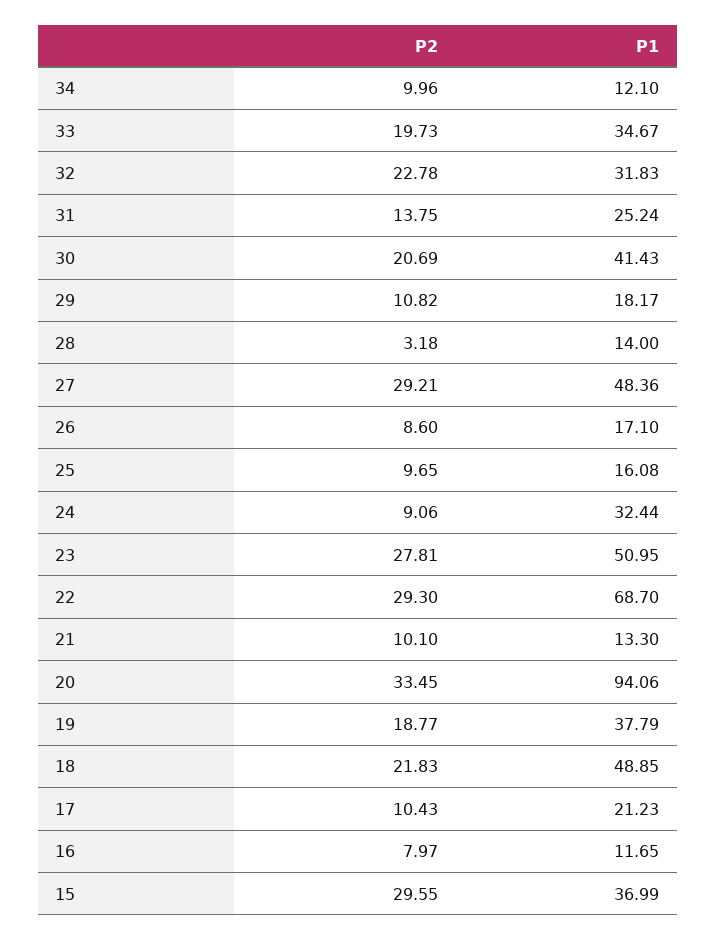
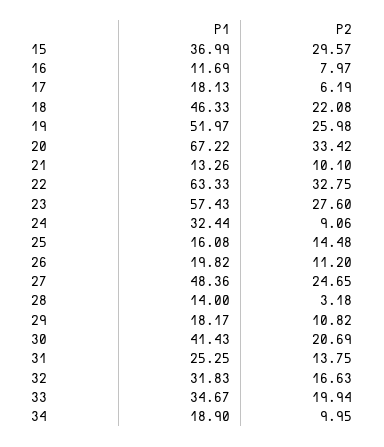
  {
    "P2": {
-     "34": 9.96,
+     "34": 9.95,
-     "33": 19.73,
+     "33": 19.94,
-     "32": 22.78,
+     "32": 16.63,
      "31": 13.75,
      "30": 20.69,
      "29": 10.82,
      "28": 3.18,
-     "27": 29.21,
+     "27": 24.65,
-     "26": 8.6,
+     "26": 11.2,
-     "25": 9.65,
+     "25": 14.48,
      "24": 9.06,
-     "23": 27.81,
+     "23": 27.6,
-     "22": 29.3,
+     "22": 32.75,
      "21": 10.1,
-     "20": 33.45,
+     "20": 33.42,
-     "19": 18.77,
+     "19": 25.98,
-     "18": 21.83,
+     "18": 22.08,
-     "17": 10.43,
+     "17": 6.19,
      "16": 7.97,
-     "15": 29.55
+     "15": 29.57
    },
    "P1": {
-     "34": 12.1,
+     "34": 18.9,
      "33": 34.67,
      "32": 31.83,
-     "31": 25.24,
+     "31": 25.25,
      "30": 41.43,
      "29": 18.17,
      "28": 14,
      "27": 48.36,
-     "26": 17.1,
+     "26": 19.82,
      "25": 16.08,
      "24": 32.44,
-     "23": 50.95,
+     "23": 57.43,
-     "22": 68.7,
+     "22": 63.33,
-     "21": 13.3,
+     "21": 13.26,
-     "20": 94.06,
+     "20": 67.22,
-     "19": 37.79,
+     "19": 51.97,
-     "18": 48.85,
+     "18": 46.33,
-     "17": 21.23,
+     "17": 18.13,
-     "16": 11.65,
+     "16": 11.69,
      "15": 36.99
    }
  }

